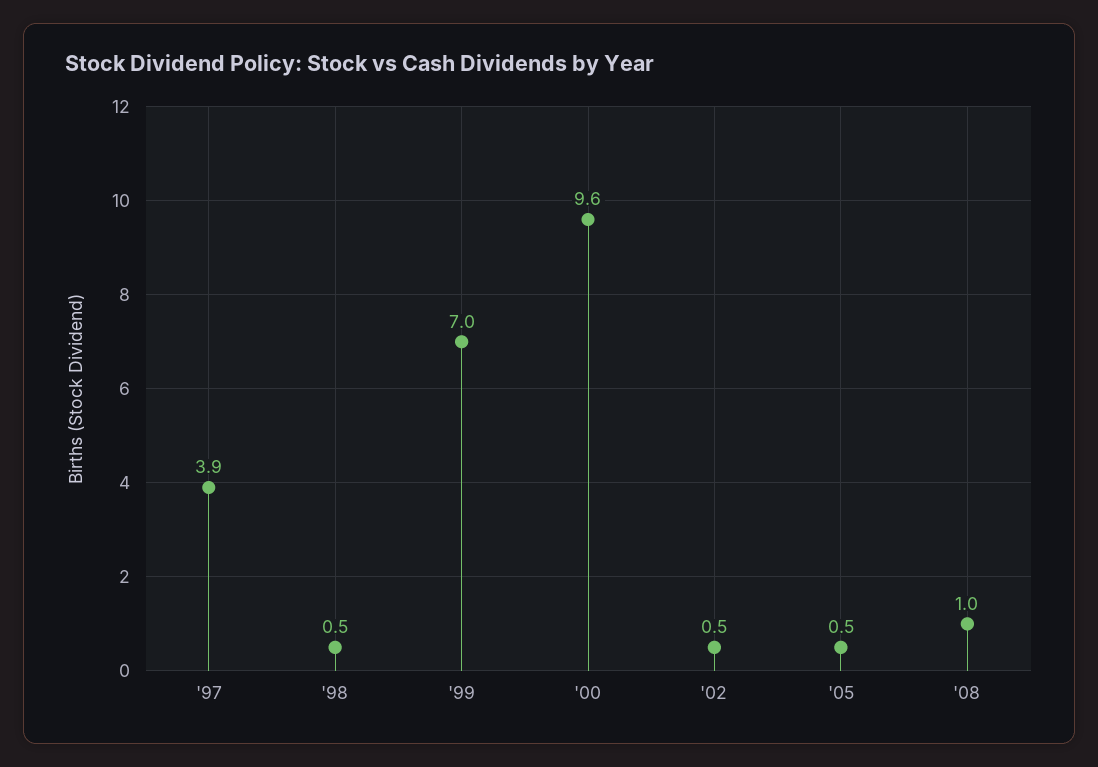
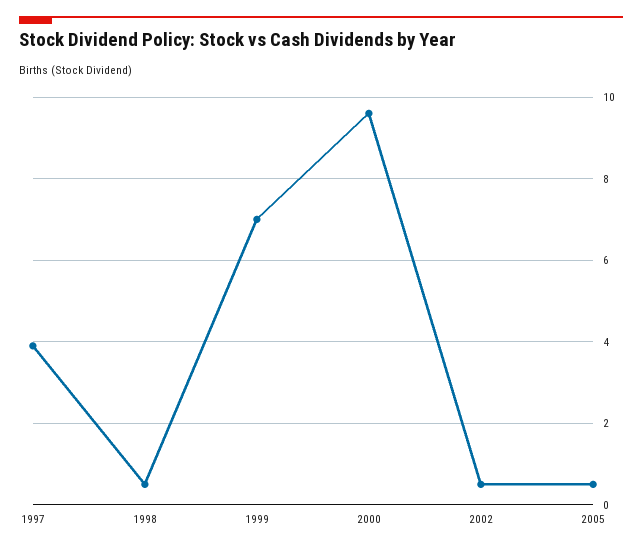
  {
    "'97": 3.9,
    "'98": 0.5,
    "'99": 7,
    "'00": 9.6,
    "'02": 0.5,
-   "'05": 0.5,
+   "'05": 0.5
-   "'08": 1
  }

